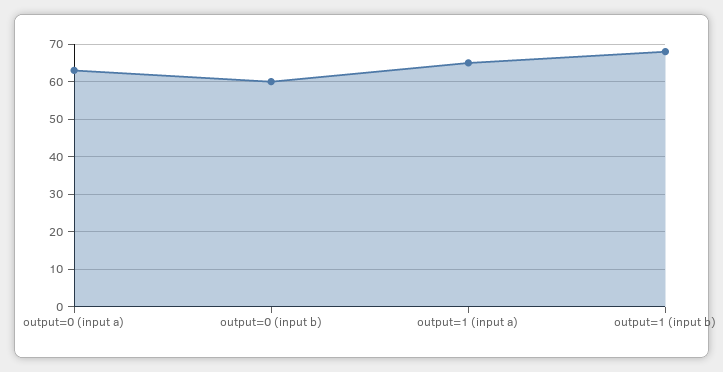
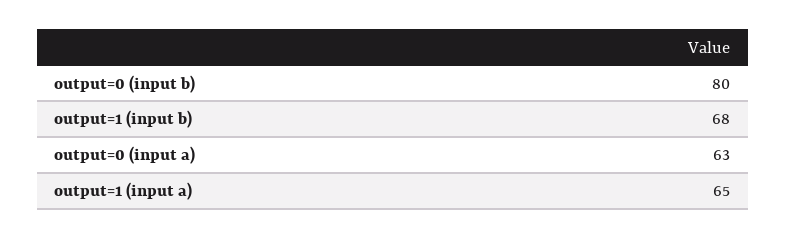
  {
    "output=0 (input a)": 63,
-   "output=0 (input b)": 60,
+   "output=0 (input b)": 80,
    "output=1 (input a)": 65,
    "output=1 (input b)": 68
  }

